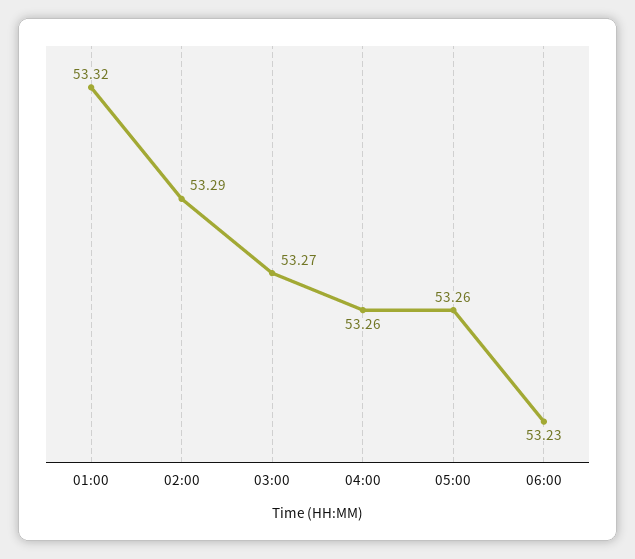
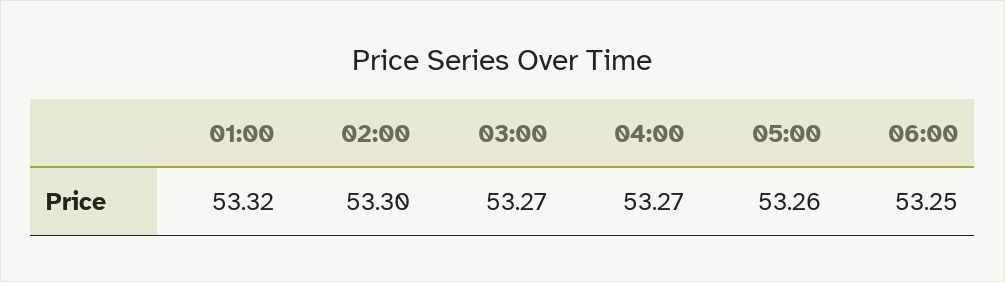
  {
    "01:00": 53.32,
-   "02:00": 53.29,
+   "02:00": 53.3,
    "03:00": 53.27,
-   "04:00": 53.26,
+   "04:00": 53.27,
    "05:00": 53.26,
-   "06:00": 53.23
+   "06:00": 53.25
  }

